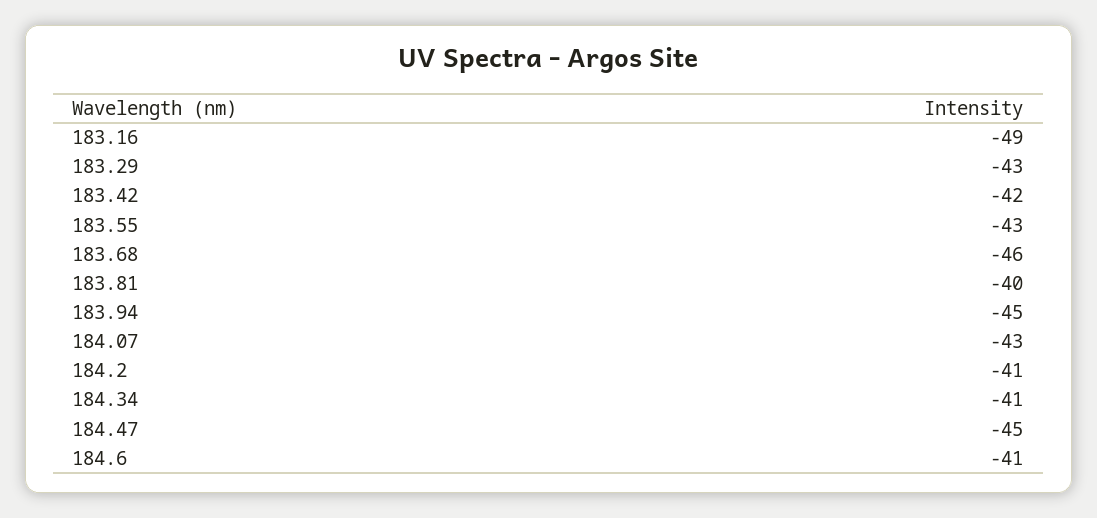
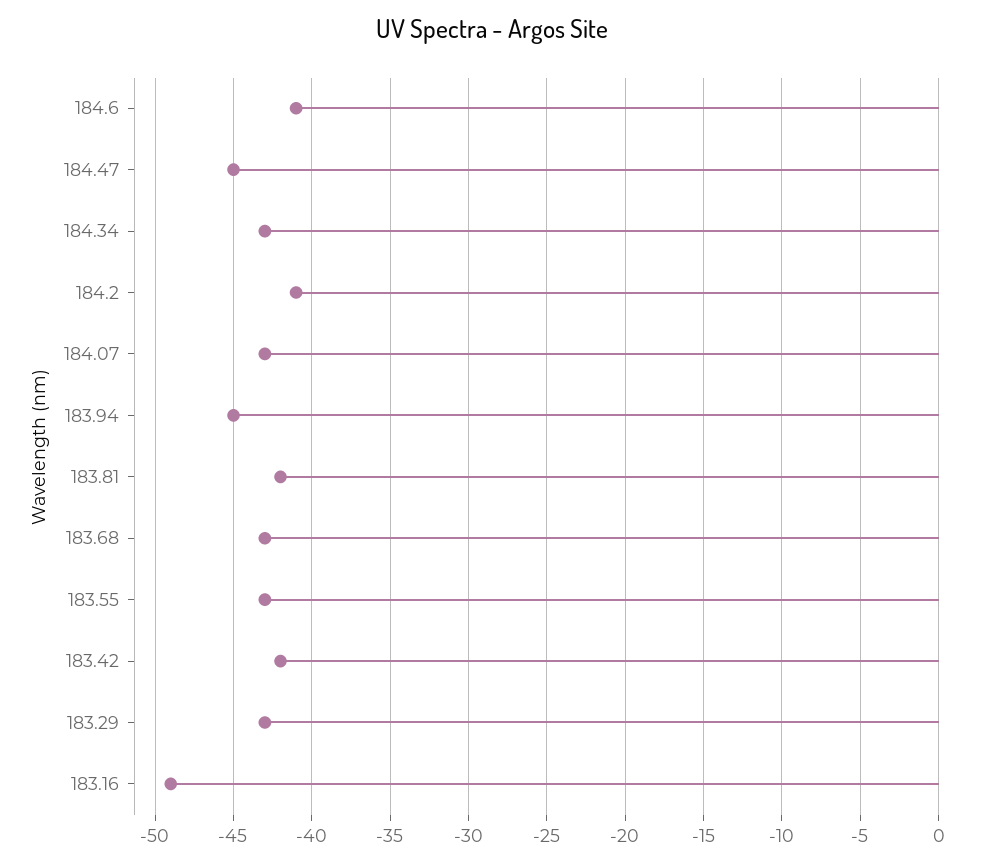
  {
    "183.16": -49,
    "183.29": -43,
    "183.42": -42,
    "183.55": -43,
-   "183.68": -46,
+   "183.68": -43,
-   "183.81": -40,
+   "183.81": -42,
    "183.94": -45,
    "184.07": -43,
    "184.2": -41,
-   "184.34": -41,
+   "184.34": -43,
    "184.47": -45,
    "184.6": -41
  }

